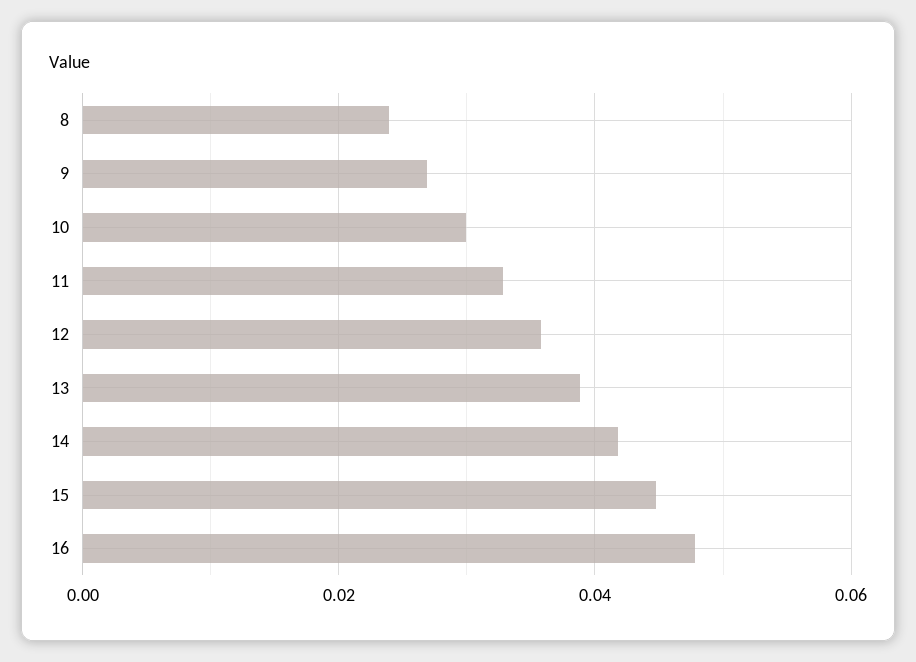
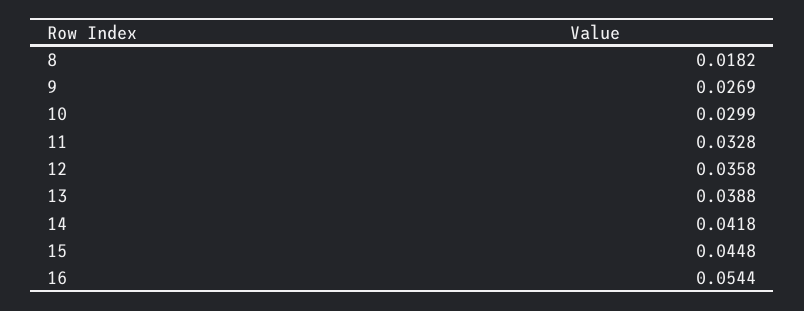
  {
-   "8": 0.024,
+   "8": 0.0182,
    "9": 0.0269,
    "10": 0.0299,
    "11": 0.0328,
    "12": 0.0358,
    "13": 0.0388,
    "14": 0.0418,
    "15": 0.0448,
-   "16": 0.048
+   "16": 0.0544
  }

